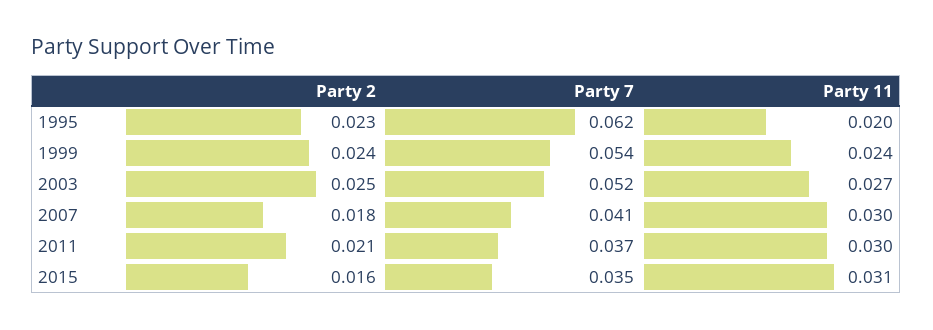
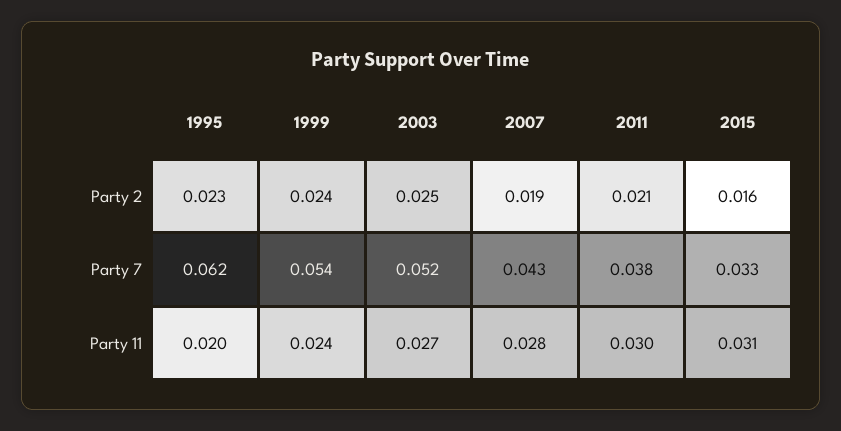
  {
    "Party 2": {
      "1995": 0.023,
      "1999": 0.024,
      "2003": 0.025,
-     "2007": 0.018,
+     "2007": 0.019,
      "2011": 0.021,
      "2015": 0.016
    },
    "Party 7": {
      "1995": 0.062,
      "1999": 0.054,
      "2003": 0.052,
-     "2007": 0.041,
+     "2007": 0.043,
-     "2011": 0.037,
+     "2011": 0.038,
-     "2015": 0.035
+     "2015": 0.033
    },
    "Party 11": {
      "1995": 0.02,
      "1999": 0.024,
      "2003": 0.027,
-     "2007": 0.03,
+     "2007": 0.028,
      "2011": 0.03,
      "2015": 0.031
    }
  }

